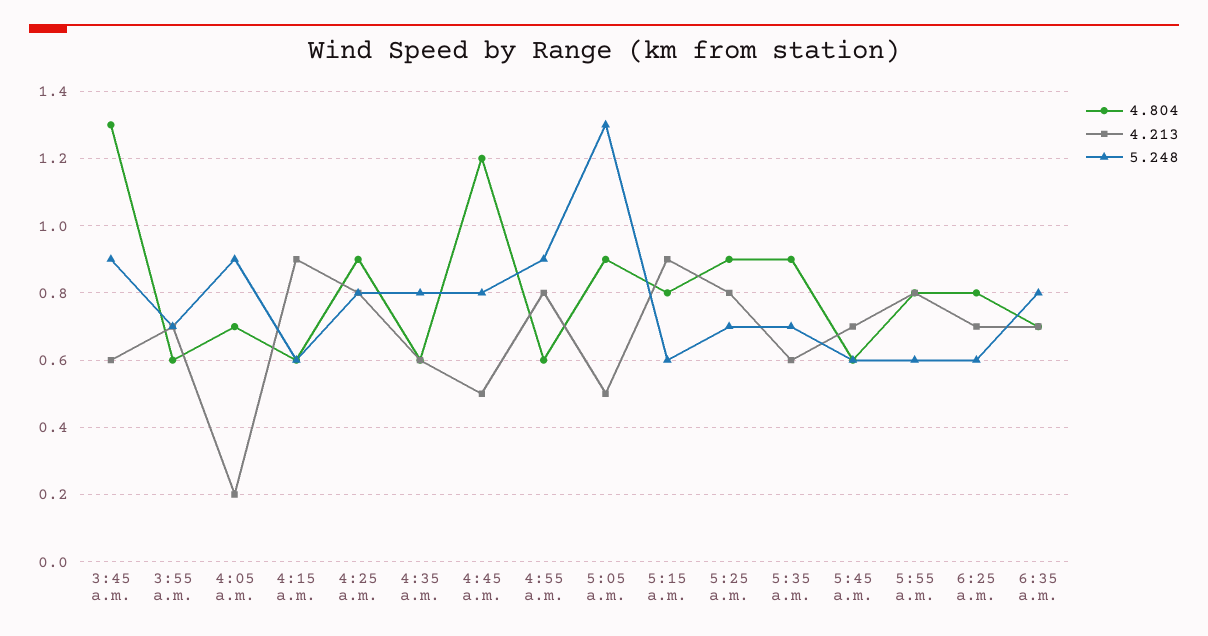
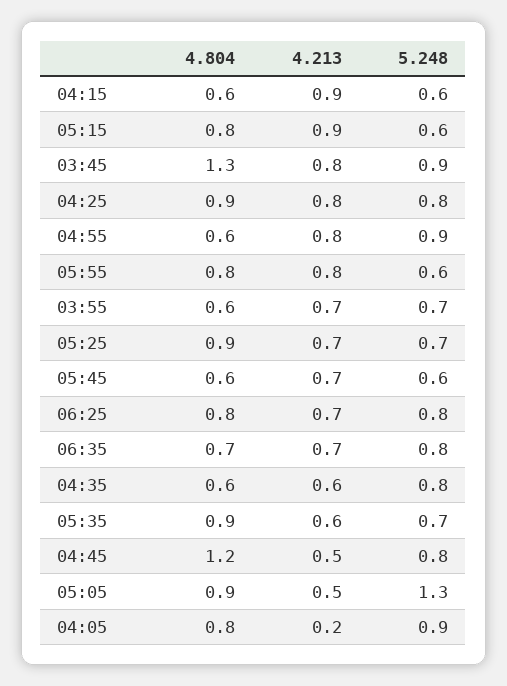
  {
    "4.804": {
      "3:45 a.m.": 1.3,
      "3:55 a.m.": 0.6,
-     "4:05 a.m.": 0.7,
+     "4:05 a.m.": 0.8,
      "4:15 a.m.": 0.6,
      "4:25 a.m.": 0.9,
      "4:35 a.m.": 0.6,
      "4:45 a.m.": 1.2,
      "4:55 a.m.": 0.6,
      "5:05 a.m.": 0.9,
      "5:15 a.m.": 0.8,
      "5:25 a.m.": 0.9,
      "5:35 a.m.": 0.9,
      "5:45 a.m.": 0.6,
      "5:55 a.m.": 0.8,
      "6:25 a.m.": 0.8,
      "6:35 a.m.": 0.7
    },
    "4.213": {
-     "3:45 a.m.": 0.6,
+     "3:45 a.m.": 0.8,
      "3:55 a.m.": 0.7,
      "4:05 a.m.": 0.2,
      "4:15 a.m.": 0.9,
      "4:25 a.m.": 0.8,
      "4:35 a.m.": 0.6,
      "4:45 a.m.": 0.5,
      "4:55 a.m.": 0.8,
      "5:05 a.m.": 0.5,
      "5:15 a.m.": 0.9,
-     "5:25 a.m.": 0.8,
+     "5:25 a.m.": 0.7,
      "5:35 a.m.": 0.6,
      "5:45 a.m.": 0.7,
      "5:55 a.m.": 0.8,
      "6:25 a.m.": 0.7,
      "6:35 a.m.": 0.7
    },
    "5.248": {
      "3:45 a.m.": 0.9,
      "3:55 a.m.": 0.7,
      "4:05 a.m.": 0.9,
      "4:15 a.m.": 0.6,
      "4:25 a.m.": 0.8,
      "4:35 a.m.": 0.8,
      "4:45 a.m.": 0.8,
      "4:55 a.m.": 0.9,
      "5:05 a.m.": 1.3,
      "5:15 a.m.": 0.6,
      "5:25 a.m.": 0.7,
      "5:35 a.m.": 0.7,
      "5:45 a.m.": 0.6,
      "5:55 a.m.": 0.6,
-     "6:25 a.m.": 0.6,
+     "6:25 a.m.": 0.8,
      "6:35 a.m.": 0.8
    }
  }

